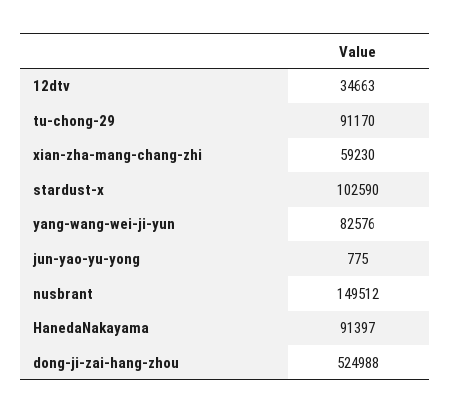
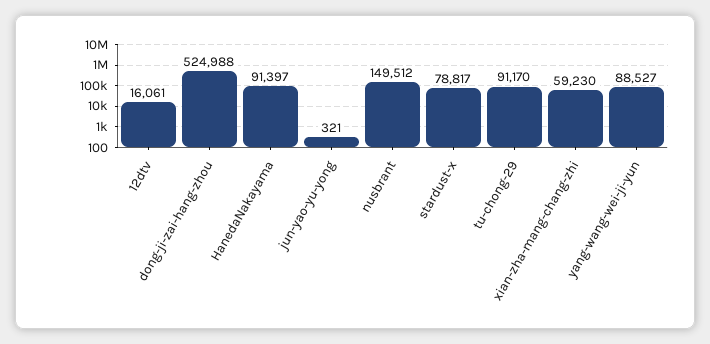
  {
-   "12dtv": 34663,
+   "12dtv": 16061,
    "tu-chong-29": 91170,
    "xian-zha-mang-chang-zhi": 59230,
-   "stardust-x": 102590,
+   "stardust-x": 78817,
-   "yang-wang-wei-ji-yun": 82576,
+   "yang-wang-wei-ji-yun": 88527,
-   "jun-yao-yu-yong": 775,
+   "jun-yao-yu-yong": 321,
    "nusbrant": 149512,
    "HanedaNakayama": 91397,
    "dong-ji-zai-hang-zhou": 524988
  }

